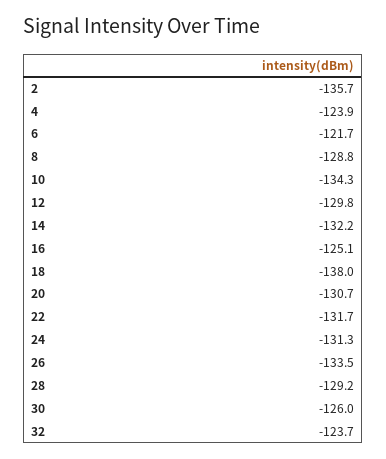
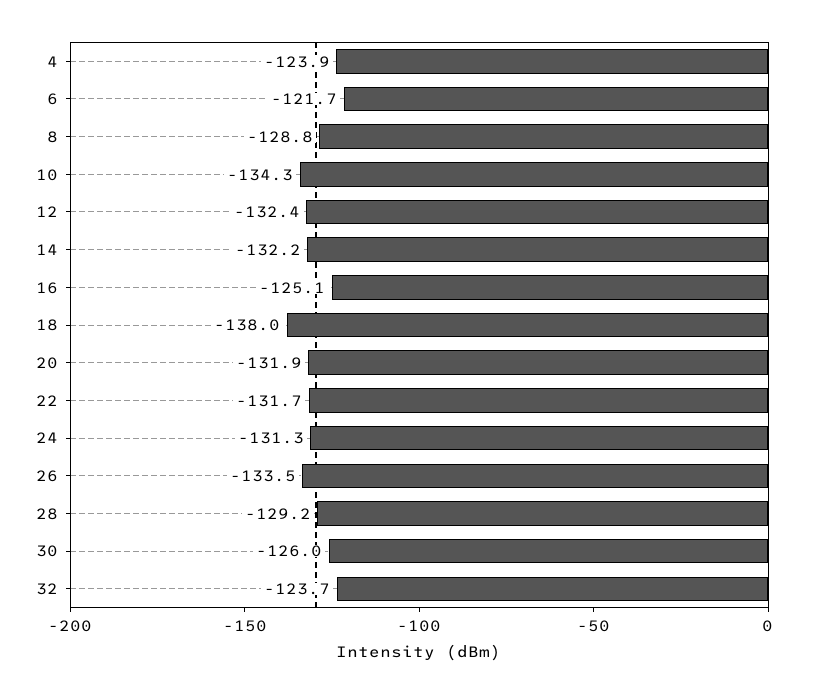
  {
-   "2": -135.7,
    "4": -123.9,
    "6": -121.7,
    "8": -128.8,
    "10": -134.3,
-   "12": -129.8,
+   "12": -132.4,
    "14": -132.2,
    "16": -125.1,
    "18": -138,
-   "20": -130.7,
+   "20": -131.9,
    "22": -131.7,
    "24": -131.3,
    "26": -133.5,
    "28": -129.2,
    "30": -126,
    "32": -123.7
  }

